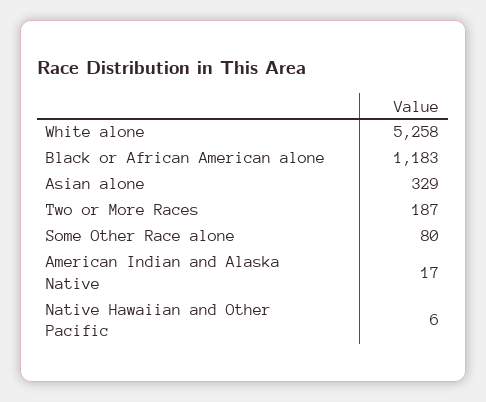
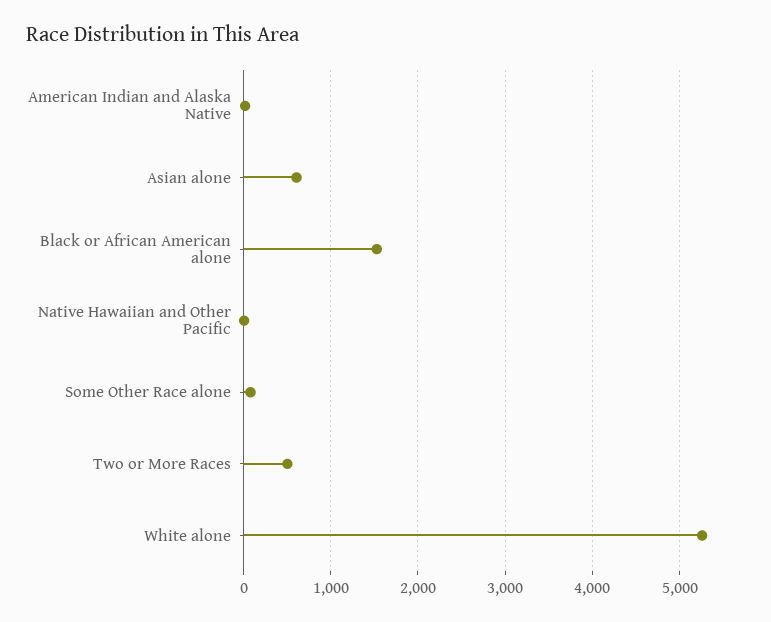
  {
    "White alone": 5258,
-   "Black or African American alone": 1183,
+   "Black or African American alone": 1500,
-   "Asian alone": 329,
+   "Asian alone": 600,
-   "Two or More Races": 187,
+   "Two or More Races": 500,
    "Some Other Race alone": 80,
    "American Indian and Alaska Native": 17,
    "Native Hawaiian and Other Pacific": 6
  }

